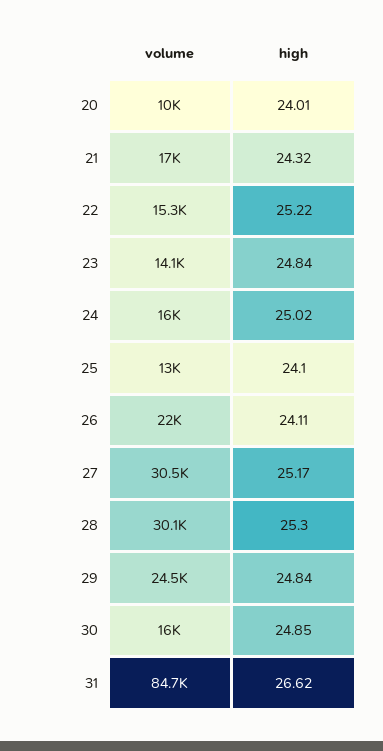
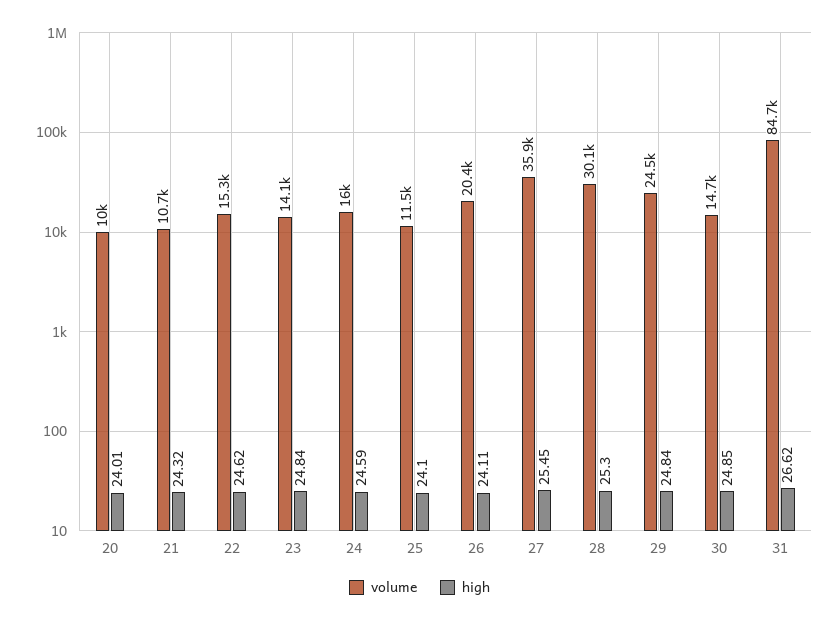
  {
    "volume": {
      "20": 10000,
-     "21": 17000,
+     "21": 10700,
      "22": 15300,
      "23": 14100,
      "24": 16000,
-     "25": 13000,
+     "25": 11500,
-     "26": 22000,
+     "26": 20400,
-     "27": 30500,
+     "27": 35900,
      "28": 30100,
      "29": 24500,
-     "30": 16000,
+     "30": 14700,
      "31": 84700
    },
    "high": {
      "20": 24.01,
      "21": 24.32,
-     "22": 25.22,
+     "22": 24.62,
      "23": 24.84,
-     "24": 25.02,
+     "24": 24.59,
      "25": 24.1,
      "26": 24.11,
-     "27": 25.17,
+     "27": 25.45,
      "28": 25.3,
      "29": 24.84,
      "30": 24.85,
      "31": 26.62
    }
  }

